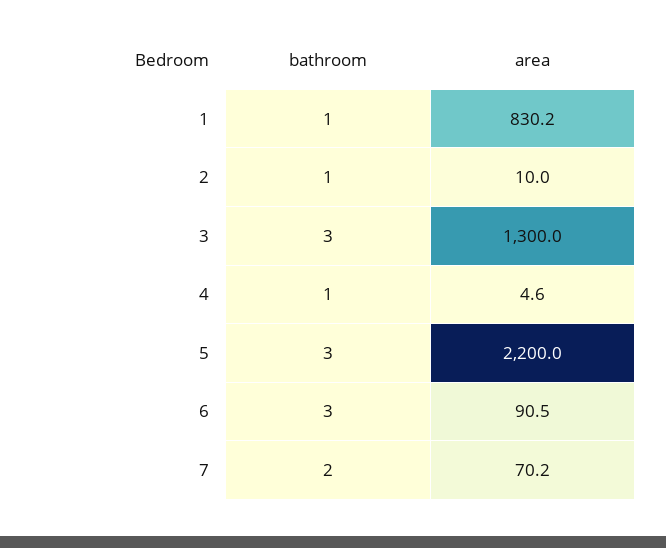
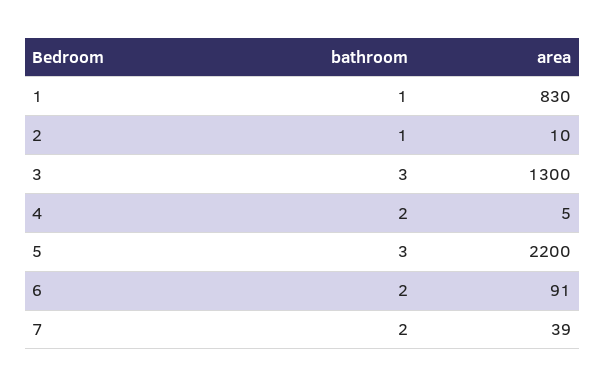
  {
    "bathroom": {
      "1": 1,
      "2": 1,
      "3": 3,
-     "4": 1,
+     "4": 2,
      "5": 3,
-     "6": 3,
+     "6": 2,
      "7": 2
    },
    "area": {
      "1": 830.2,
      "2": 10,
      "3": 1300,
      "4": 4.6,
      "5": 2200,
      "6": 90.5,
-     "7": 70.2
+     "7": 39
    }
  }

